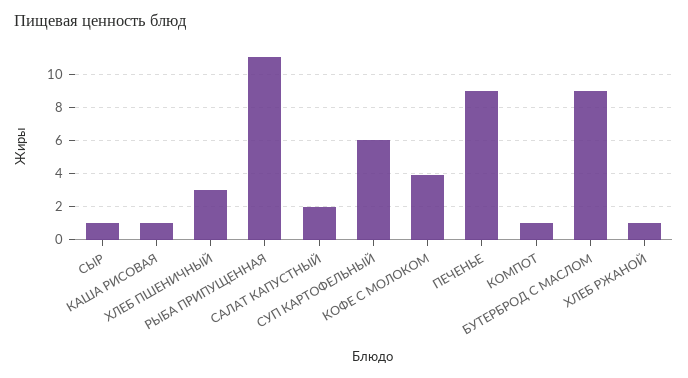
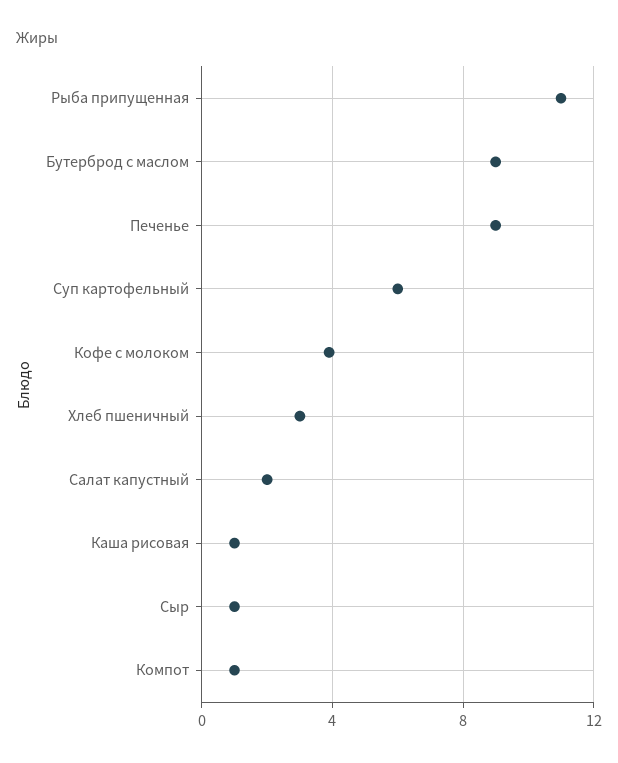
  {
    "СЫР": 1,
    "КАША РИСОВАЯ": 1,
    "ХЛЕБ ПШЕНИЧНЫЙ": 3,
    "РЫБА ПРИПУЩЕННАЯ": 11,
    "САЛАТ КАПУСТНЫЙ": 2,
    "СУП КАРТОФЕЛЬНЫЙ": 6,
    "КОФЕ С МОЛОКОМ": 4,
    "ПЕЧЕНЬЕ": 9,
    "КОМПОТ": 1,
-   "БУТЕРБРОД С МАСЛОМ": 9,
+   "БУТЕРБРОД С МАСЛОМ": 9
-   "ХЛЕБ РЖАНОЙ": 1
  }

